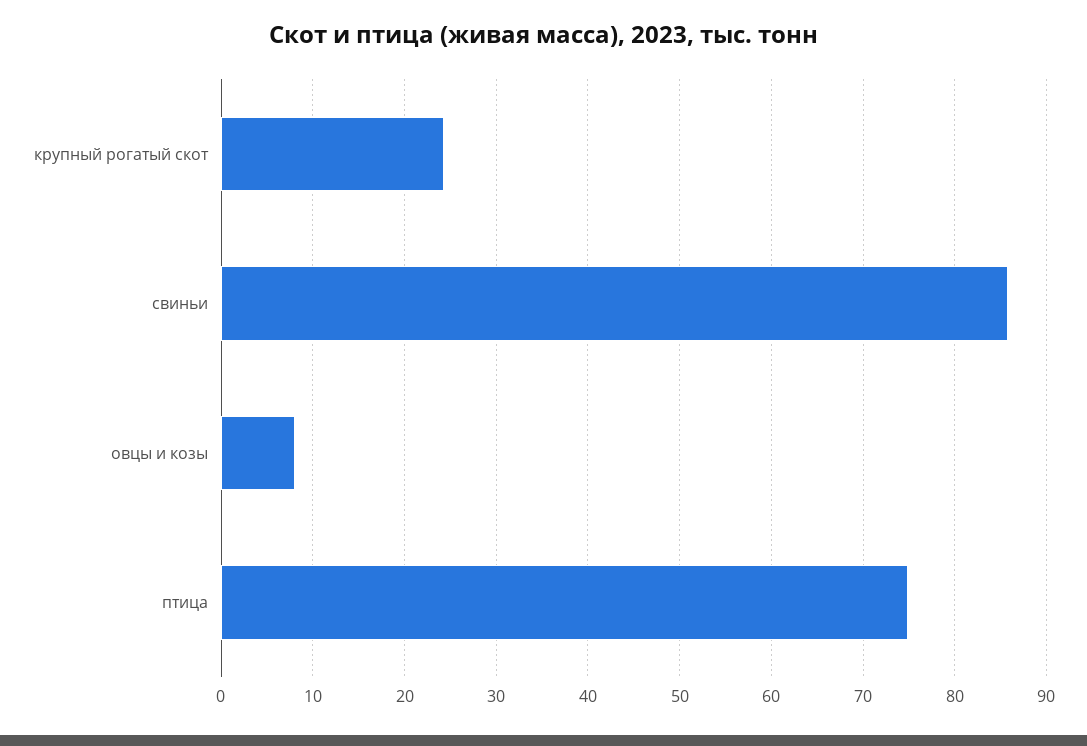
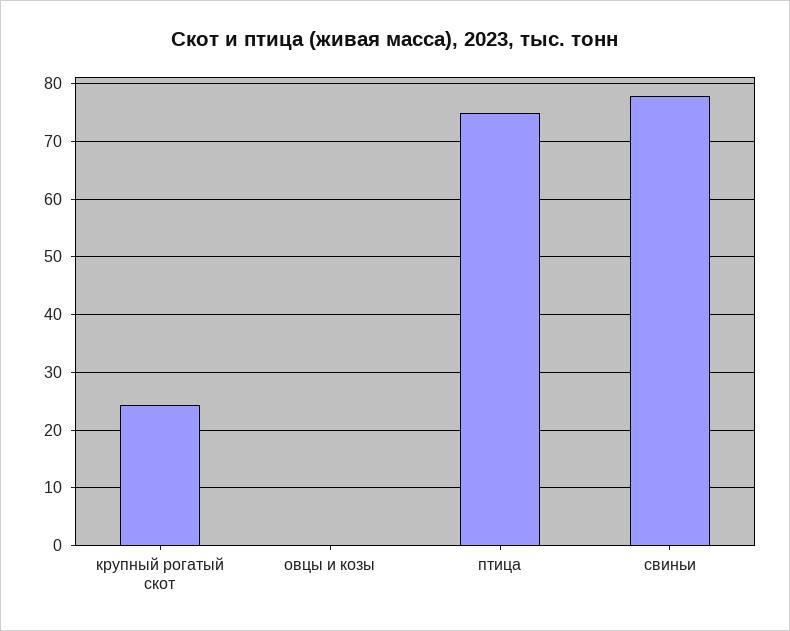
  {
    "крупный рогатый скот": 24,
-   "свиньи": 86,
+   "свиньи": 78,
-   "овцы и козы": 8,
+   "овцы и козы": 0,
    "птица": 75
  }

